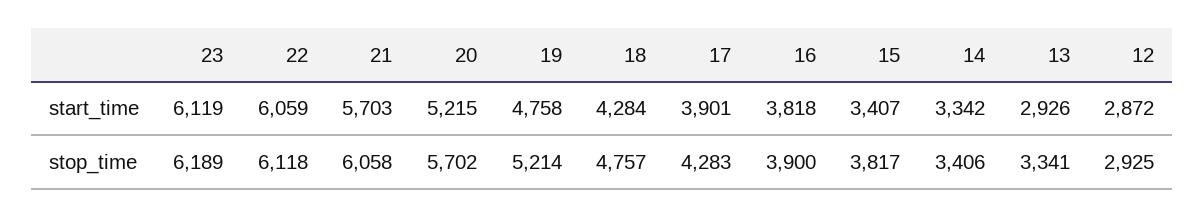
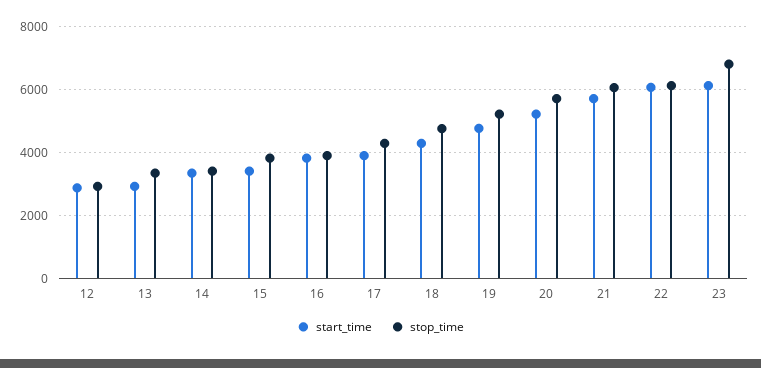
  {
    "start_time": {
      "23": 6119,
      "22": 6059,
      "21": 5703,
      "20": 5215,
      "19": 4758,
      "18": 4284,
      "17": 3901,
      "16": 3818,
      "15": 3407,
      "14": 3342,
      "13": 2926,
      "12": 2872
    },
    "stop_time": {
-     "23": 6189,
+     "23": 6800,
      "22": 6118,
      "21": 6058,
      "20": 5702,
      "19": 5214,
      "18": 4757,
      "17": 4283,
      "16": 3900,
      "15": 3817,
      "14": 3406,
      "13": 3341,
      "12": 2925
    }
  }

